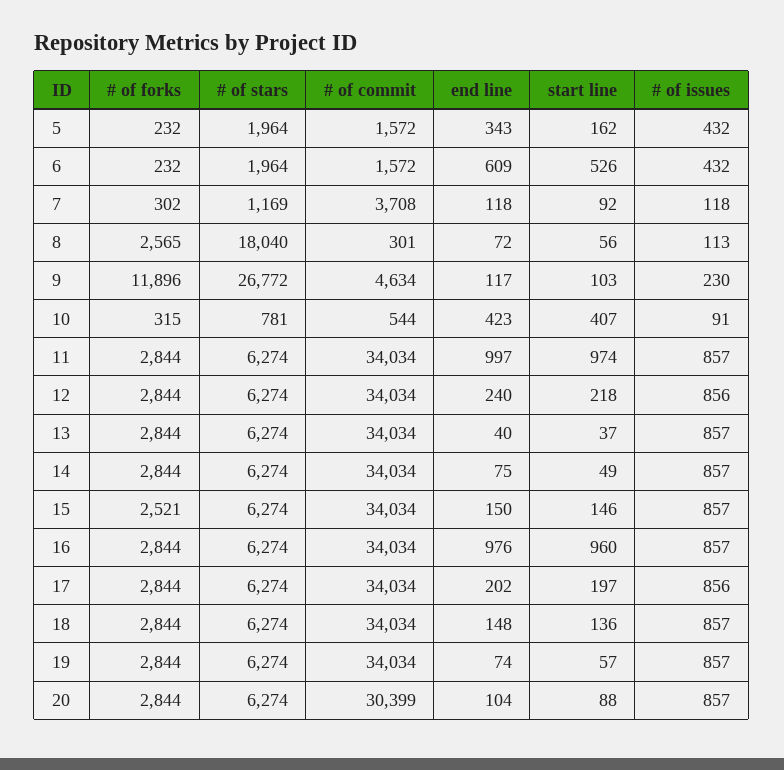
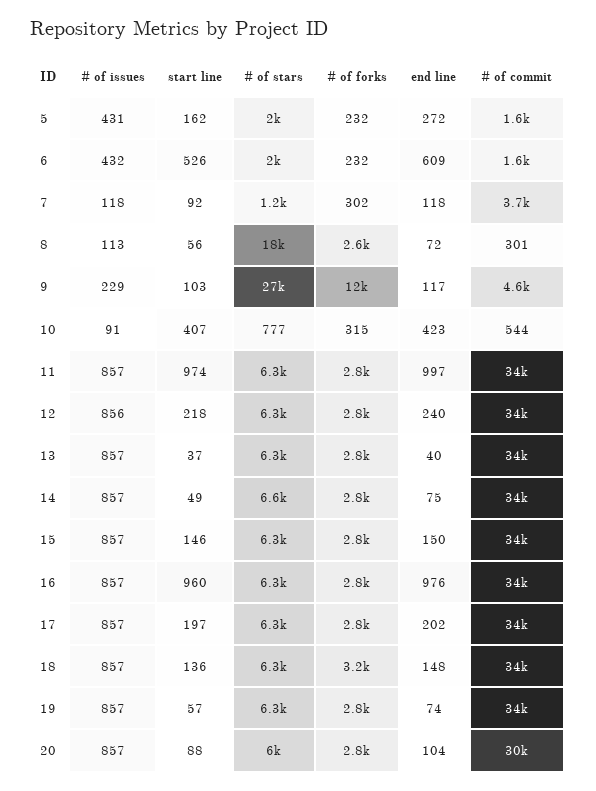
  {
    "# of forks": {
      "5": 232,
      "6": 232,
      "7": 302,
      "8": 2565,
      "9": 11896,
      "10": 315,
      "11": 2844,
      "12": 2844,
      "13": 2844,
      "14": 2844,
-     "15": 2521,
+     "15": 2800,
      "16": 2844,
      "17": 2844,
-     "18": 2844,
+     "18": 3200,
      "19": 2844,
      "20": 2844
    },
    "# of stars": {
      "5": 1964,
      "6": 1964,
      "7": 1169,
      "8": 18040,
      "9": 26772,
-     "10": 781,
+     "10": 777,
      "11": 6274,
      "12": 6274,
      "13": 6274,
-     "14": 6274,
+     "14": 6600,
      "15": 6274,
      "16": 6274,
      "17": 6274,
      "18": 6274,
      "19": 6274,
-     "20": 6274
+     "20": 6000
    },
    "# of commit": {
      "5": 1572,
      "6": 1572,
      "7": 3708,
      "8": 301,
      "9": 4634,
      "10": 544,
      "11": 34034,
      "12": 34034,
      "13": 34034,
      "14": 34034,
      "15": 34034,
      "16": 34034,
      "17": 34034,
      "18": 34034,
      "19": 34034,
      "20": 30399
    },
    "end line": {
-     "5": 343,
+     "5": 272,
      "6": 609,
      "7": 118,
      "8": 72,
      "9": 117,
      "10": 423,
      "11": 997,
      "12": 240,
      "13": 40,
      "14": 75,
      "15": 150,
      "16": 976,
      "17": 202,
      "18": 148,
      "19": 74,
      "20": 104
    },
    "start line": {
      "5": 162,
      "6": 526,
      "7": 92,
      "8": 56,
      "9": 103,
      "10": 407,
      "11": 974,
      "12": 218,
      "13": 37,
      "14": 49,
      "15": 146,
      "16": 960,
      "17": 197,
      "18": 136,
      "19": 57,
      "20": 88
    },
    "# of issues": {
-     "5": 432,
+     "5": 431,
      "6": 432,
      "7": 118,
      "8": 113,
-     "9": 230,
+     "9": 229,
      "10": 91,
      "11": 857,
      "12": 856,
      "13": 857,
      "14": 857,
      "15": 857,
      "16": 857,
-     "17": 856,
+     "17": 857,
      "18": 857,
      "19": 857,
      "20": 857
    }
  }

